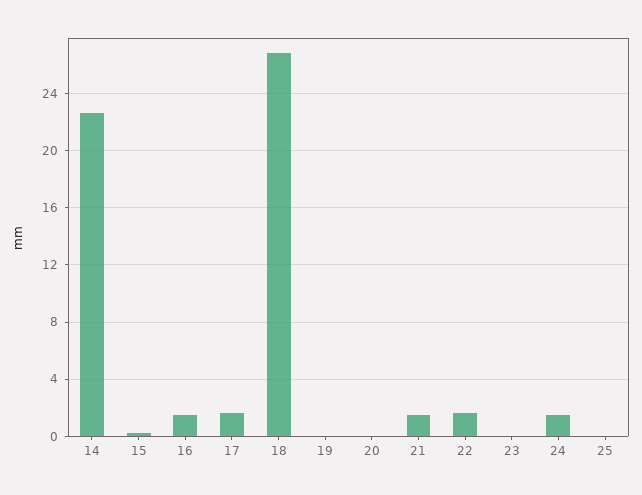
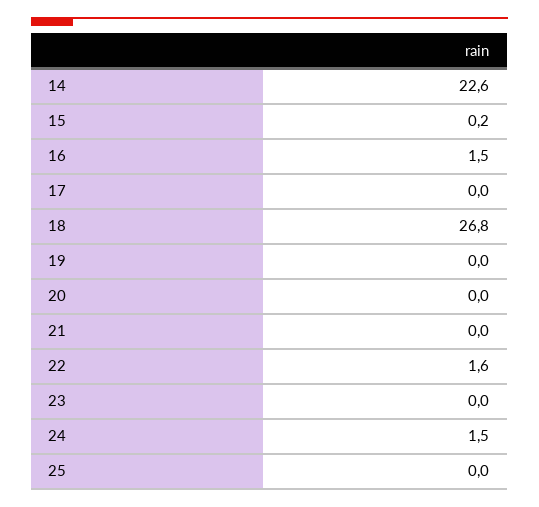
  {
    "14": 22.6,
    "15": 0.2,
    "16": 1.5,
-   "17": 1.5,
+   "17": 0,
    "18": 26.8,
    "19": 0,
    "20": 0,
-   "21": 1.5,
+   "21": 0,
    "22": 1.6,
    "23": 0,
    "24": 1.5,
    "25": 0
  }

